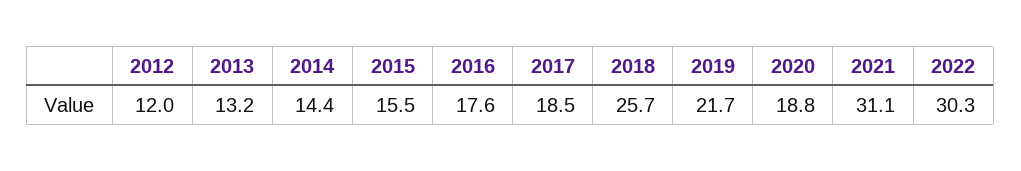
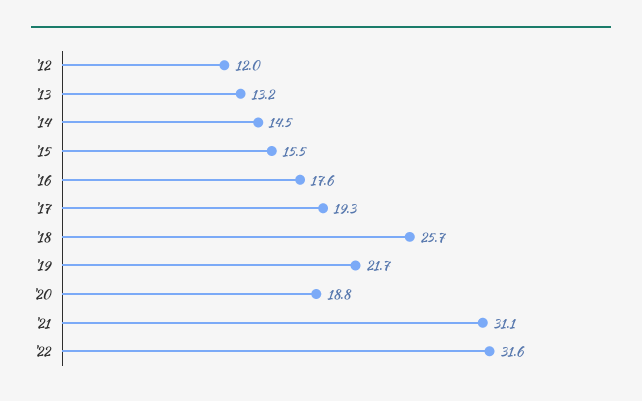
  {
    "2012": 12,
    "2013": 13.2,
-   "2014": 14.4,
+   "2014": 14.5,
    "2015": 15.5,
    "2016": 17.6,
-   "2017": 18.5,
+   "2017": 19.3,
    "2018": 25.7,
    "2019": 21.7,
    "2020": 18.8,
    "2021": 31.1,
-   "2022": 30.3
+   "2022": 31.6
  }

